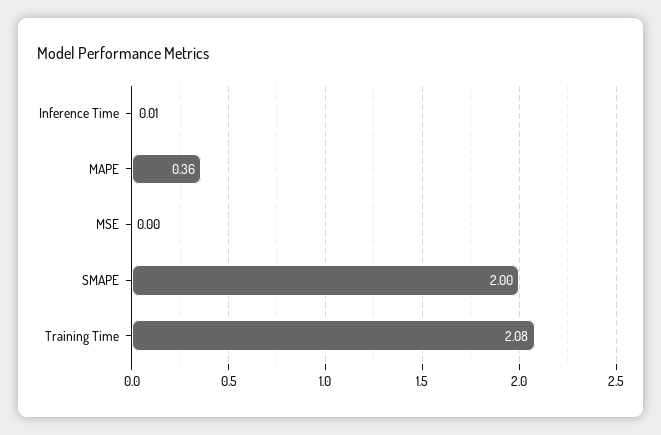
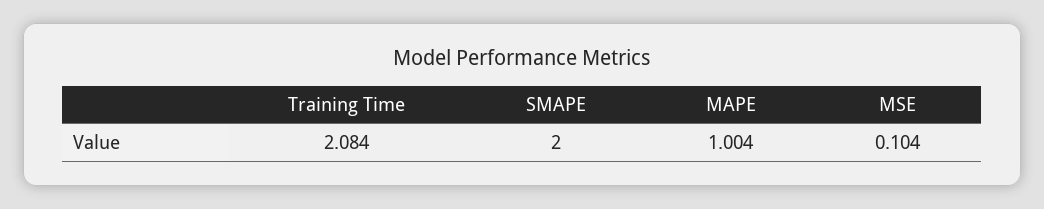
  {
-   "Inference Time": 0.01,
-   "MAPE": 0.36,
+   "MAPE": 1.004,
-   "MSE": 0,
+   "MSE": 0.104,
    "SMAPE": 2,
    "Training Time": 2.084
  }

